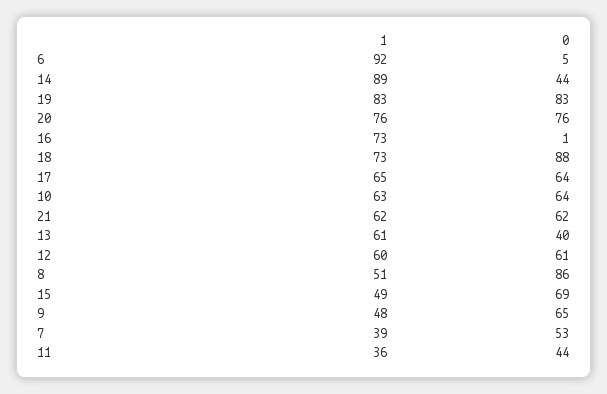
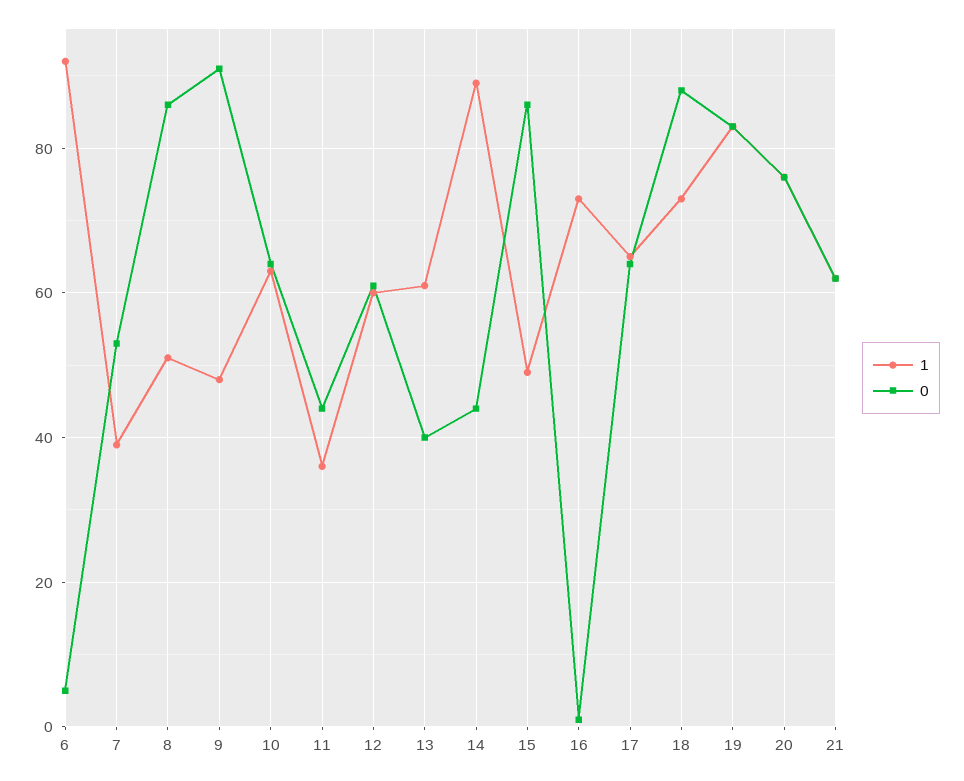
  {
    "1": {
      "6": 92,
      "14": 89,
      "19": 83,
      "20": 76,
      "16": 73,
      "18": 73,
      "17": 65,
      "10": 63,
      "21": 62,
      "13": 61,
      "12": 60,
      "8": 51,
      "15": 49,
      "9": 48,
      "7": 39,
      "11": 36
    },
    "0": {
      "6": 5,
      "14": 44,
      "19": 83,
      "20": 76,
      "16": 1,
      "18": 88,
      "17": 64,
      "10": 64,
      "21": 62,
      "13": 40,
      "12": 61,
      "8": 86,
-     "15": 69,
+     "15": 85,
-     "9": 65,
+     "9": 90,
      "7": 53,
      "11": 44
    }
  }

